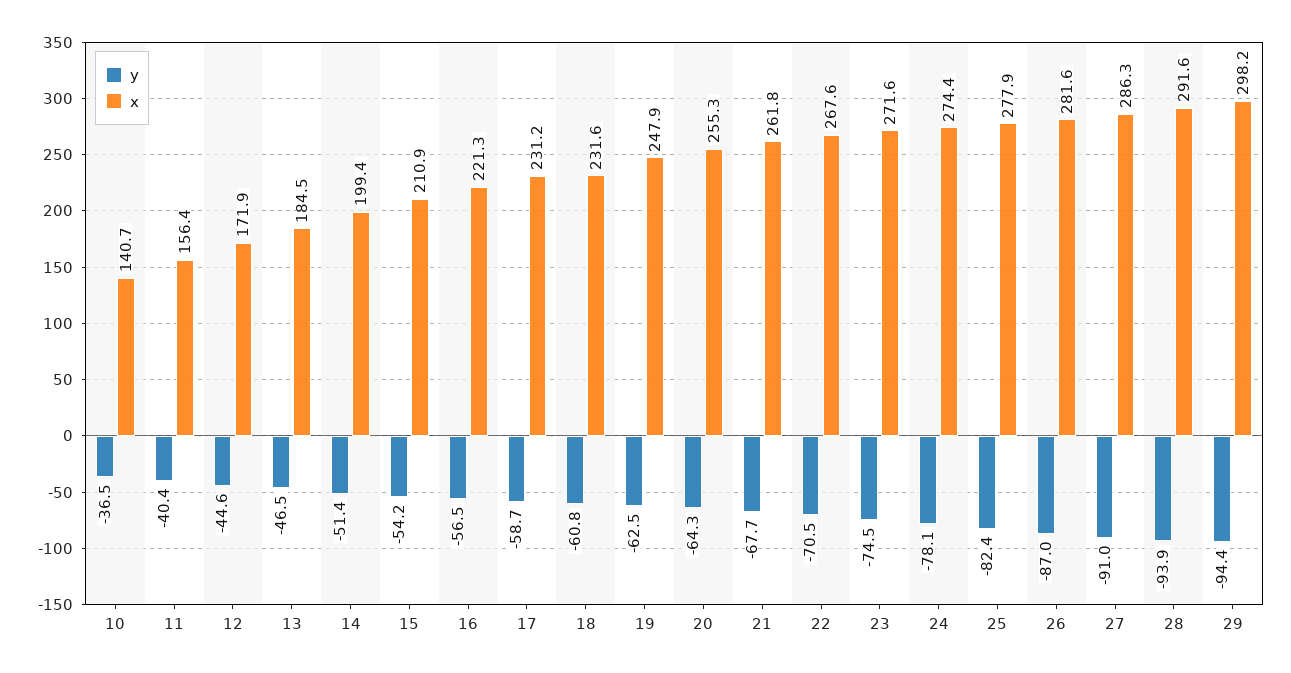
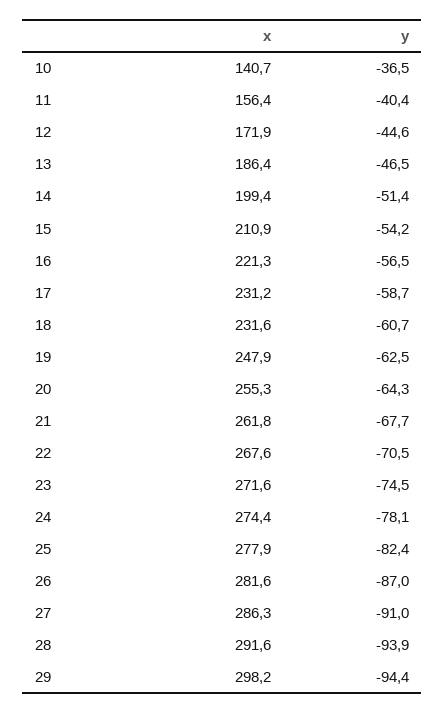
  {
    "y": {
      "10": -36.5,
      "11": -40.4,
      "12": -44.6,
      "13": -46.5,
      "14": -51.4,
      "15": -54.2,
      "16": -56.5,
      "17": -58.7,
-     "18": -60.8,
+     "18": -60.7,
      "19": -62.5,
      "20": -64.3,
      "21": -67.7,
      "22": -70.5,
      "23": -74.5,
      "24": -78.1,
      "25": -82.4,
      "26": -87,
      "27": -91,
      "28": -93.9,
      "29": -94.4
    },
    "x": {
      "10": 140.7,
      "11": 156.4,
      "12": 171.9,
-     "13": 184.5,
+     "13": 186.4,
      "14": 199.4,
      "15": 210.9,
      "16": 221.3,
      "17": 231.2,
      "18": 231.6,
      "19": 247.9,
      "20": 255.3,
      "21": 261.8,
      "22": 267.6,
      "23": 271.6,
      "24": 274.4,
      "25": 277.9,
      "26": 281.6,
      "27": 286.3,
      "28": 291.6,
      "29": 298.2
    }
  }

